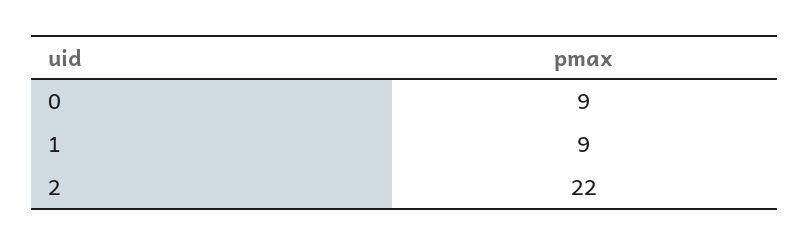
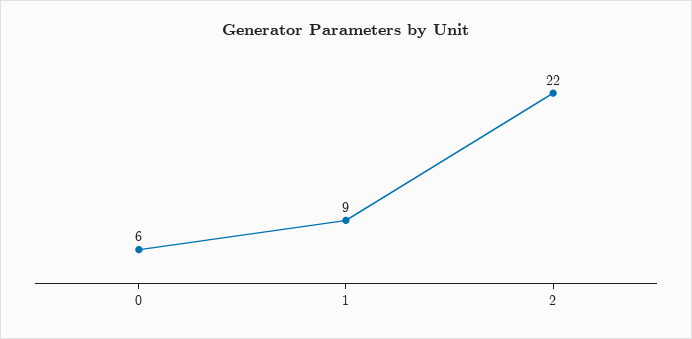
  {
-   "0": 9,
+   "0": 6,
    "1": 9,
    "2": 22
  }

